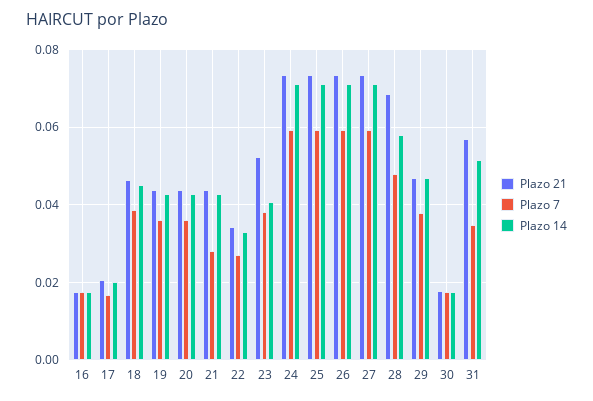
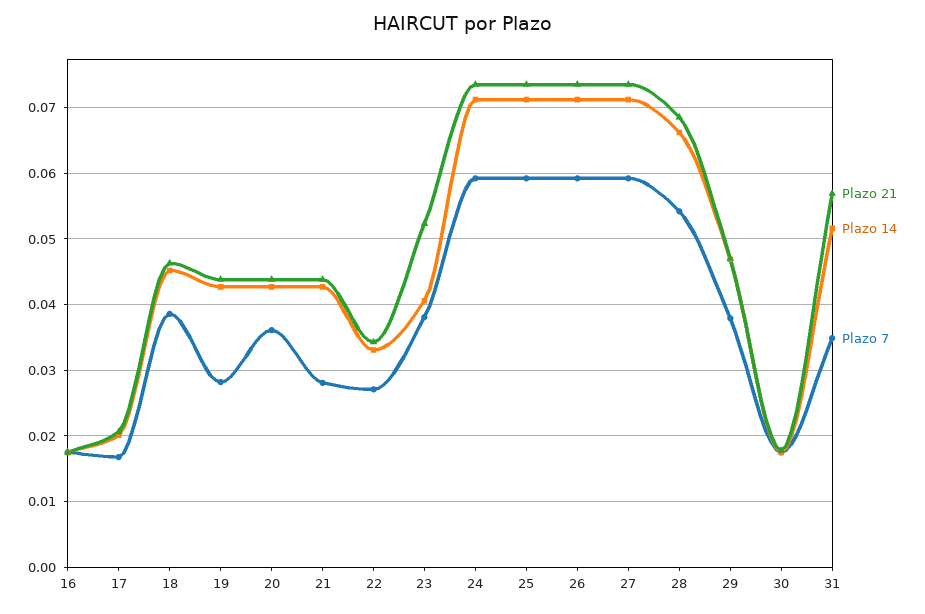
  {
    "Plazo 21": {
      "16": 0.018,
      "17": 0.021,
      "18": 0.046,
      "19": 0.044,
      "20": 0.044,
      "21": 0.044,
      "22": 0.034,
      "23": 0.052,
      "24": 0.074,
      "25": 0.074,
      "26": 0.074,
      "27": 0.074,
      "28": 0.069,
      "29": 0.047,
      "30": 0.018,
      "31": 0.057
    },
    "Plazo 7": {
      "16": 0.018,
      "17": 0.017,
      "18": 0.039,
-     "19": 0.036,
+     "19": 0.028,
      "20": 0.036,
      "21": 0.028,
      "22": 0.027,
      "23": 0.038,
      "24": 0.059,
      "25": 0.059,
      "26": 0.059,
      "27": 0.059,
-     "28": 0.048,
+     "28": 0.054,
      "29": 0.038,
      "30": 0.018,
      "31": 0.035
    },
    "Plazo 14": {
      "16": 0.018,
      "17": 0.02,
      "18": 0.045,
      "19": 0.043,
      "20": 0.043,
      "21": 0.043,
      "22": 0.033,
      "23": 0.041,
      "24": 0.071,
      "25": 0.071,
      "26": 0.071,
      "27": 0.071,
-     "28": 0.058,
+     "28": 0.066,
      "29": 0.047,
      "30": 0.018,
      "31": 0.052
    }
  }

